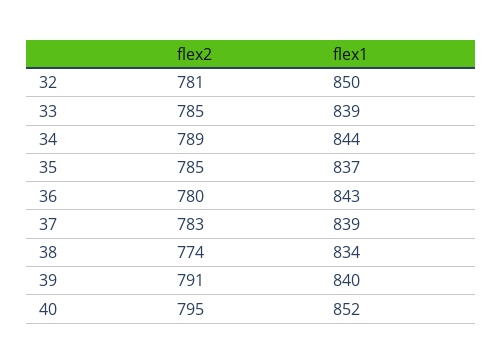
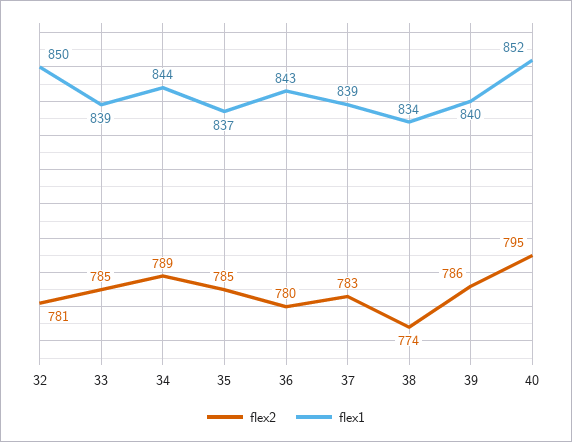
  {
    "flex2": {
      "32": 781,
      "33": 785,
      "34": 789,
      "35": 785,
      "36": 780,
      "37": 783,
      "38": 774,
-     "39": 791,
+     "39": 786,
      "40": 795
    },
    "flex1": {
      "32": 850,
      "33": 839,
      "34": 844,
      "35": 837,
      "36": 843,
      "37": 839,
      "38": 834,
      "39": 840,
      "40": 852
    }
  }

